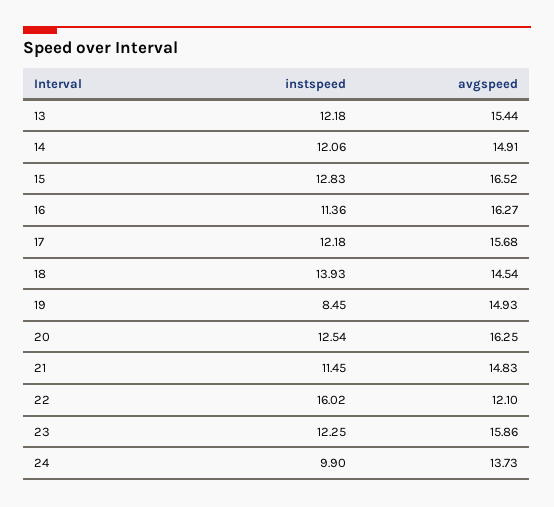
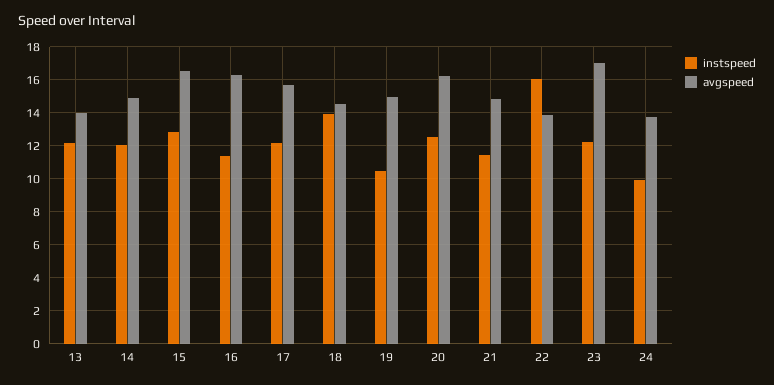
  {
    "instspeed": {
      "13": 12.18,
      "14": 12.06,
      "15": 12.83,
      "16": 11.36,
      "17": 12.18,
      "18": 13.93,
-     "19": 8.45,
+     "19": 10.5,
      "20": 12.54,
      "21": 11.45,
      "22": 16.02,
      "23": 12.25,
      "24": 9.9
    },
    "avgspeed": {
-     "13": 15.44,
+     "13": 14,
      "14": 14.91,
      "15": 16.52,
      "16": 16.27,
      "17": 15.68,
      "18": 14.54,
      "19": 14.93,
      "20": 16.25,
      "21": 14.83,
-     "22": 12.1,
+     "22": 14,
-     "23": 15.86,
+     "23": 17,
      "24": 13.73
    }
  }

